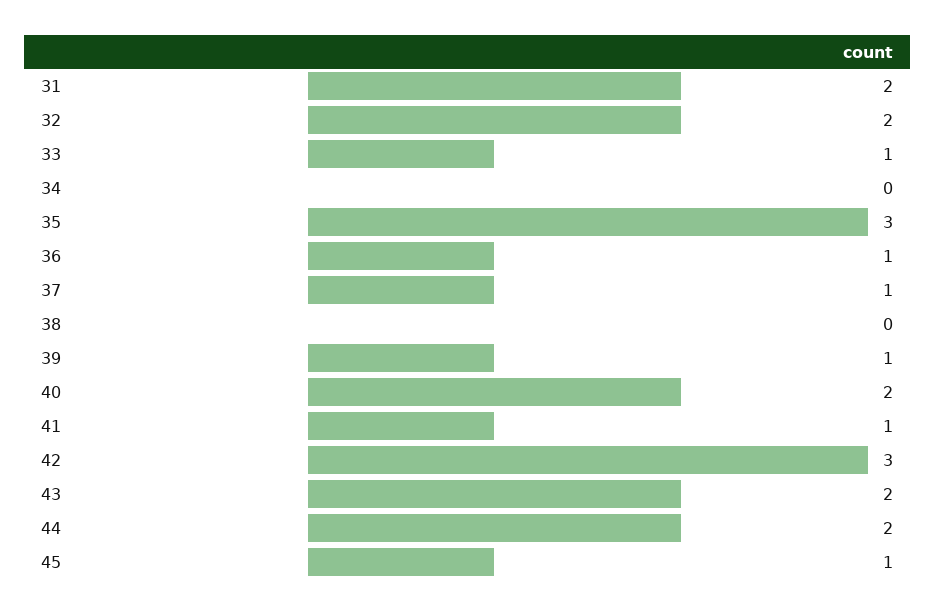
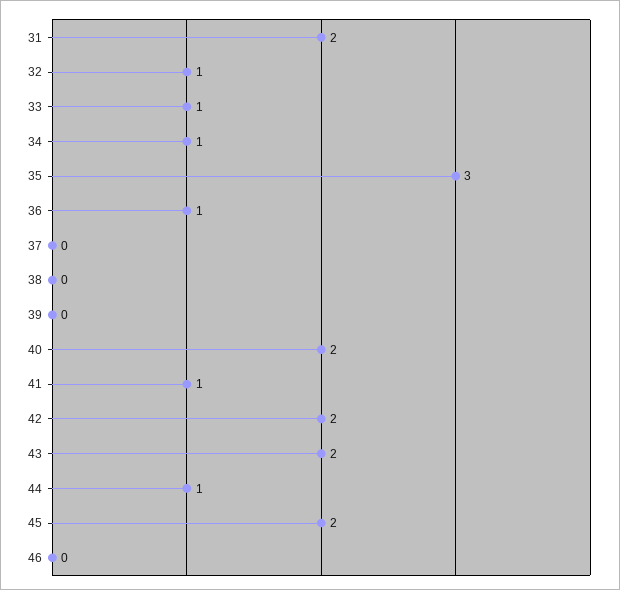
  {
    "31": 2,
-   "32": 2,
+   "32": 1,
    "33": 1,
-   "34": 0,
+   "34": 1,
    "35": 3,
    "36": 1,
-   "37": 1,
+   "37": 0,
    "38": 0,
-   "39": 1,
+   "39": 0,
    "40": 2,
    "41": 1,
-   "42": 3,
+   "42": 2,
    "43": 2,
-   "44": 2,
+   "44": 1,
-   "45": 1
+   "45": 2,
+   "46": 0
  }

